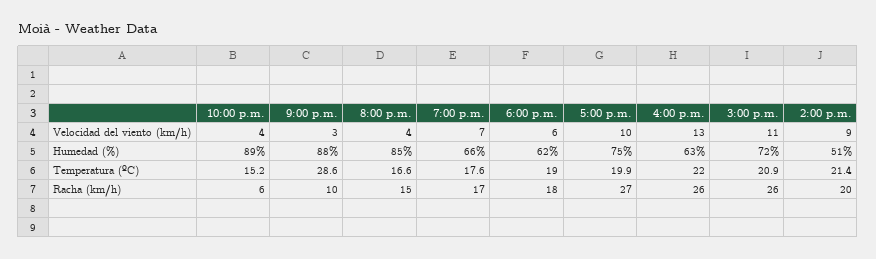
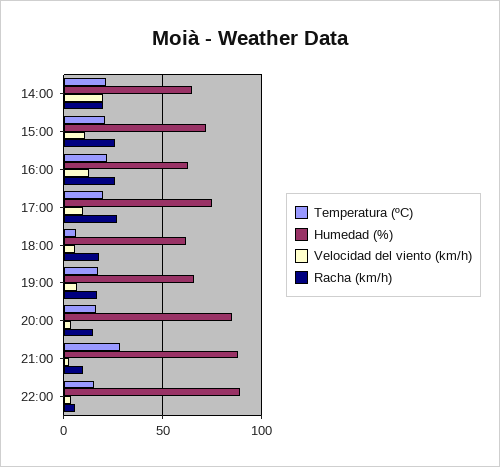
  {
    "Velocidad del viento (km/h)": {
      "10:00 p.m.": 4,
      "9:00 p.m.": 3,
      "8:00 p.m.": 4,
      "7:00 p.m.": 7,
      "6:00 p.m.": 6,
      "5:00 p.m.": 10,
      "4:00 p.m.": 13,
      "3:00 p.m.": 11,
-     "2:00 p.m.": 9
+     "2:00 p.m.": 20
    },
    "Humedad (%)": {
      "10:00 p.m.": 89,
      "9:00 p.m.": 88,
      "8:00 p.m.": 85,
      "7:00 p.m.": 66,
      "6:00 p.m.": 62,
      "5:00 p.m.": 75,
      "4:00 p.m.": 63,
      "3:00 p.m.": 72,
-     "2:00 p.m.": 51
+     "2:00 p.m.": 65
    },
    "Temperatura (ºC)": {
      "10:00 p.m.": 15.2,
      "9:00 p.m.": 28.6,
      "8:00 p.m.": 16.6,
      "7:00 p.m.": 17.6,
-     "6:00 p.m.": 19,
+     "6:00 p.m.": 5,
      "5:00 p.m.": 19.9,
      "4:00 p.m.": 22,
      "3:00 p.m.": 20.9,
      "2:00 p.m.": 21.4
    },
    "Racha (km/h)": {
      "10:00 p.m.": 6,
      "9:00 p.m.": 10,
      "8:00 p.m.": 15,
      "7:00 p.m.": 17,
      "6:00 p.m.": 18,
      "5:00 p.m.": 27,
      "4:00 p.m.": 26,
      "3:00 p.m.": 26,
      "2:00 p.m.": 20
    }
  }

